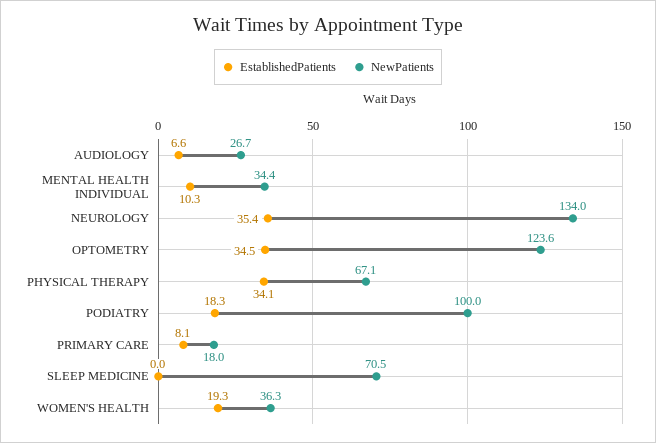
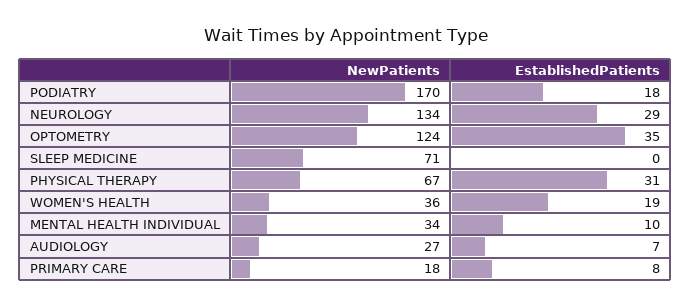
  {
    "EstablishedPatients": {
      "AUDIOLOGY": 6.6,
      "MENTAL HEALTH INDIVIDUAL": 10.3,
-     "NEUROLOGY": 35.4,
+     "NEUROLOGY": 29,
      "OPTOMETRY": 34.5,
-     "PHYSICAL THERAPY": 34.1,
+     "PHYSICAL THERAPY": 31,
      "PODIATRY": 18.3,
      "PRIMARY CARE": 8.1,
      "SLEEP MEDICINE": 0,
      "WOMEN'S HEALTH": 19.3
    },
    "NewPatients": {
      "AUDIOLOGY": 26.7,
      "MENTAL HEALTH INDIVIDUAL": 34.4,
      "NEUROLOGY": 134,
      "OPTOMETRY": 123.6,
      "PHYSICAL THERAPY": 67.1,
-     "PODIATRY": 100,
+     "PODIATRY": 170,
      "PRIMARY CARE": 18,
      "SLEEP MEDICINE": 70.5,
      "WOMEN'S HEALTH": 36.3
    }
  }

